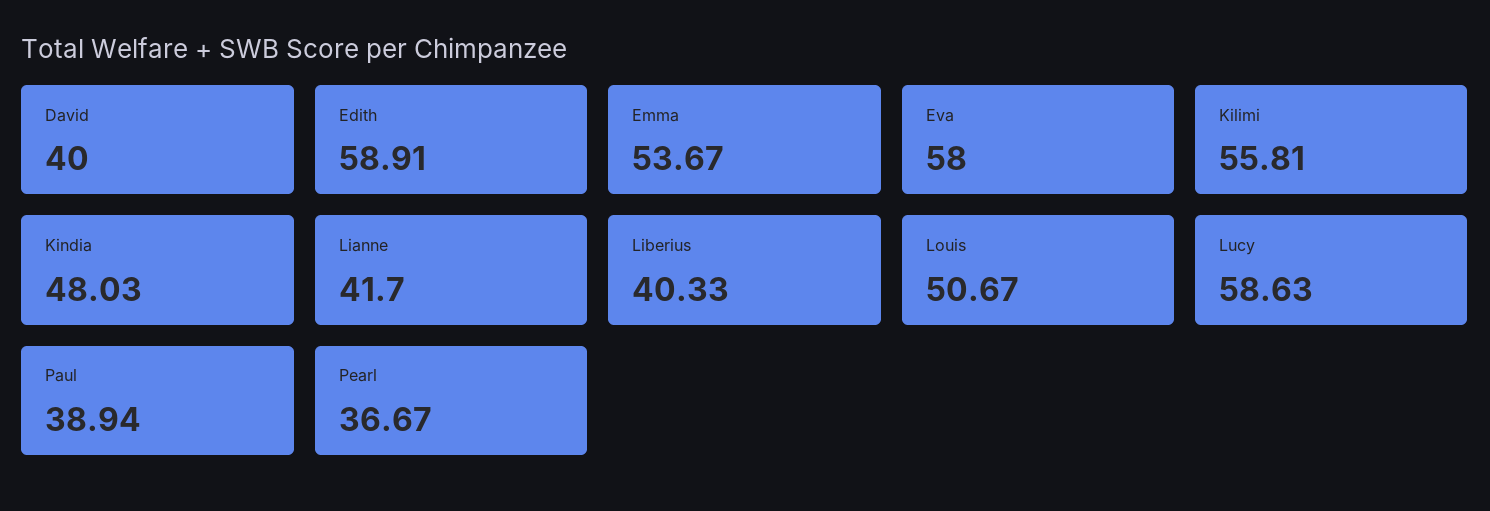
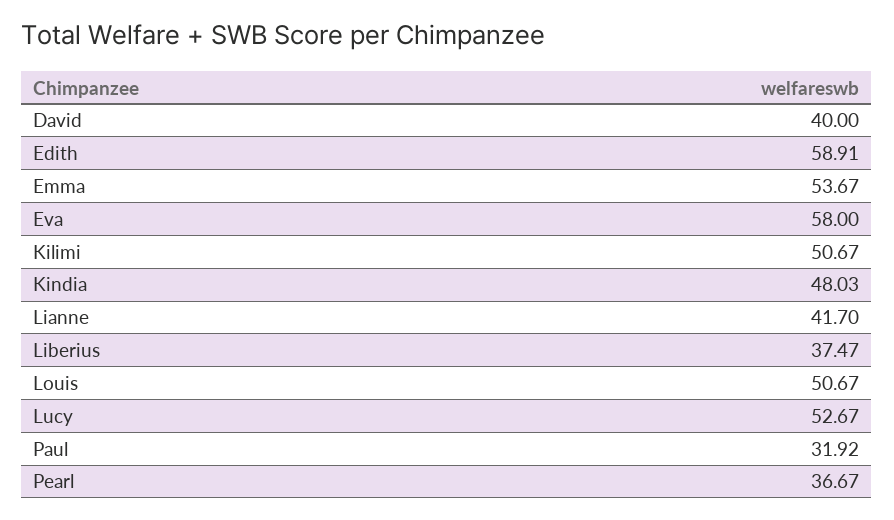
  {
    "David": 40,
    "Edith": 58.91,
    "Emma": 53.67,
    "Eva": 58,
-   "Kilimi": 55.81,
+   "Kilimi": 50.67,
    "Kindia": 48.03,
    "Lianne": 41.7,
-   "Liberius": 40.33,
+   "Liberius": 37.47,
    "Louis": 50.67,
-   "Lucy": 58.63,
+   "Lucy": 52.67,
-   "Paul": 38.94,
+   "Paul": 31.92,
    "Pearl": 36.67
  }

